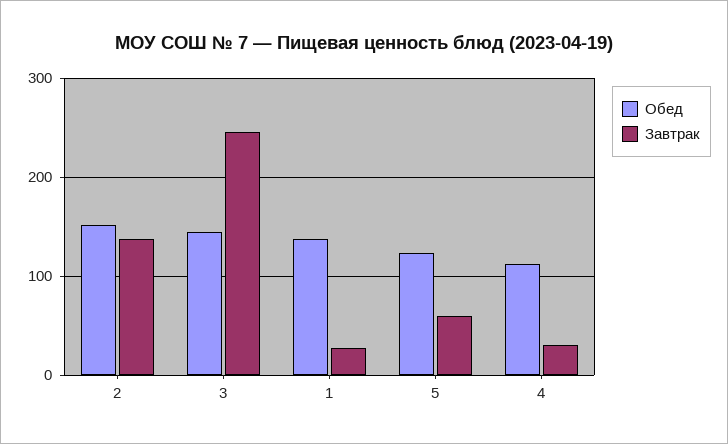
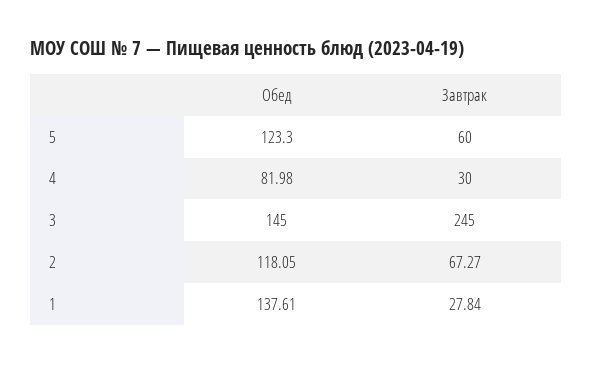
  {
    "Обед": {
-     "2": 150,
+     "2": 118.05,
      "3": 145,
      "1": 137.61,
      "5": 123.3,
-     "4": 110
+     "4": 81.98
    },
    "Завтрак": {
-     "2": 140,
+     "2": 67.27,
      "3": 245,
      "1": 27.84,
      "5": 60,
      "4": 30
    }
  }

